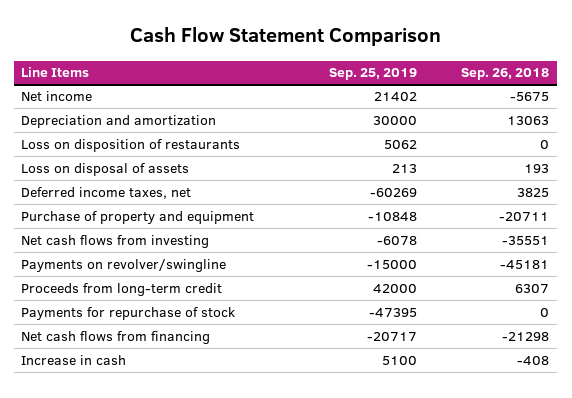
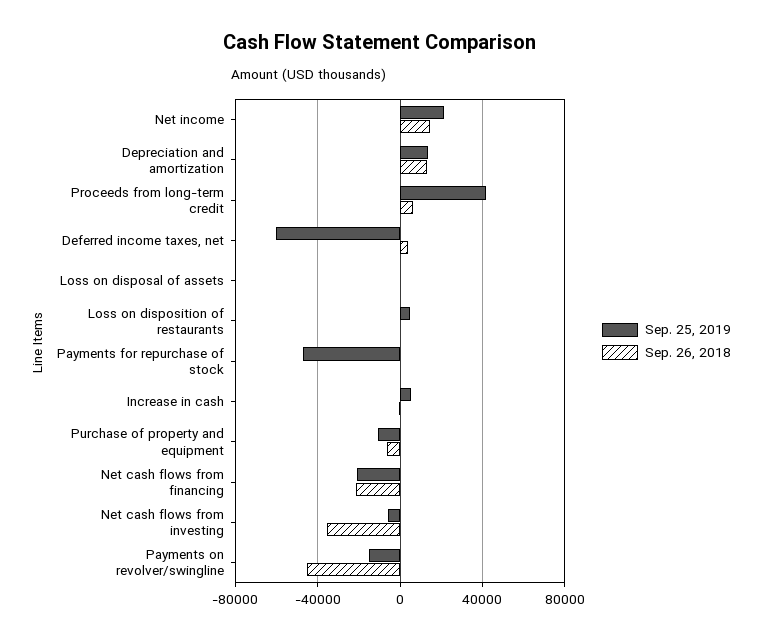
  {
    "Sep. 25, 2019": {
      "Net income": 21402,
-     "Depreciation and amortization": 30000,
+     "Depreciation and amortization": 15000,
      "Loss on disposition of restaurants": 5062,
      "Loss on disposal of assets": 213,
      "Deferred income taxes, net": -60269,
      "Purchase of property and equipment": -10848,
      "Net cash flows from investing": -6078,
      "Payments on revolver/swingline": -15000,
      "Proceeds from long-term credit": 42000,
      "Payments for repurchase of stock": -47395,
      "Net cash flows from financing": -20717,
      "Increase in cash": 5100
    },
    "Sep. 26, 2018": {
-     "Net income": -5675,
+     "Net income": 15000,
      "Depreciation and amortization": 13063,
      "Loss on disposition of restaurants": 0,
      "Loss on disposal of assets": 193,
      "Deferred income taxes, net": 3825,
-     "Purchase of property and equipment": -20711,
+     "Purchase of property and equipment": -5000,
      "Net cash flows from investing": -35551,
      "Payments on revolver/swingline": -45181,
      "Proceeds from long-term credit": 6307,
      "Payments for repurchase of stock": 0,
      "Net cash flows from financing": -21298,
      "Increase in cash": -408
    }
  }

